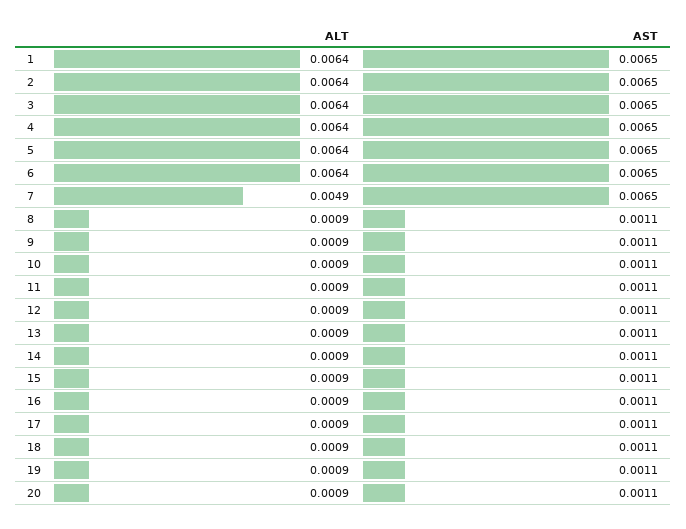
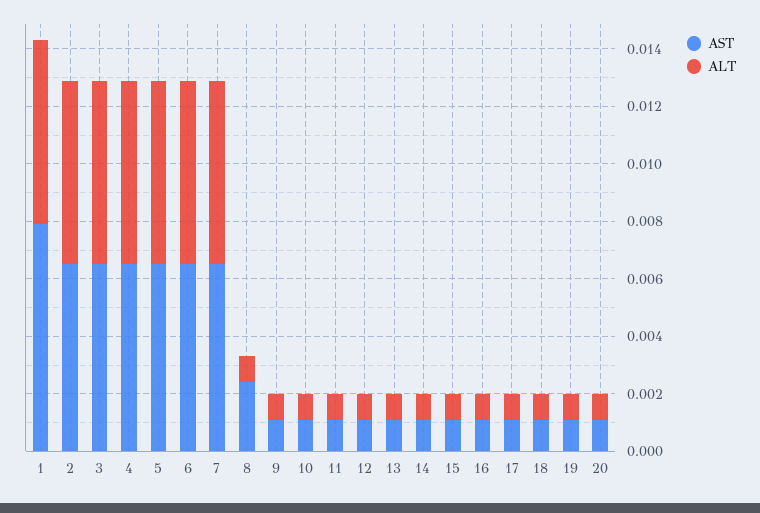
  {
    "ALT": {
      "1": 0.0064,
      "2": 0.0064,
      "3": 0.0064,
      "4": 0.0064,
      "5": 0.0064,
      "6": 0.0064,
-     "7": 0.0049,
+     "7": 0.0065,
      "8": 0.0009,
      "9": 0.0009,
      "10": 0.0009,
      "11": 0.0009,
      "12": 0.0009,
      "13": 0.0009,
      "14": 0.0009,
      "15": 0.0009,
      "16": 0.0009,
      "17": 0.0009,
      "18": 0.0009,
      "19": 0.0009,
      "20": 0.0009
    },
    "AST": {
-     "1": 0.0065,
+     "1": 0.008,
      "2": 0.0065,
      "3": 0.0065,
      "4": 0.0065,
      "5": 0.0065,
      "6": 0.0065,
      "7": 0.0065,
-     "8": 0.0011,
+     "8": 0.0025,
      "9": 0.0011,
      "10": 0.0011,
      "11": 0.0011,
      "12": 0.0011,
      "13": 0.0011,
      "14": 0.0011,
      "15": 0.0011,
      "16": 0.0011,
      "17": 0.0011,
      "18": 0.0011,
      "19": 0.0011,
      "20": 0.0011
    }
  }

